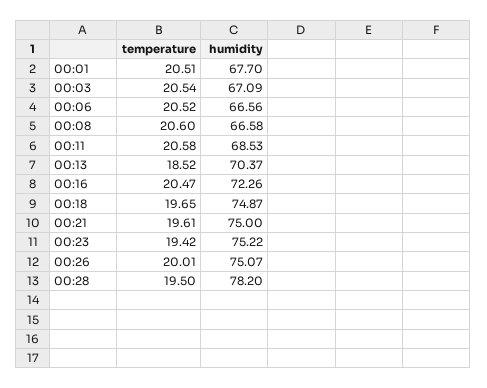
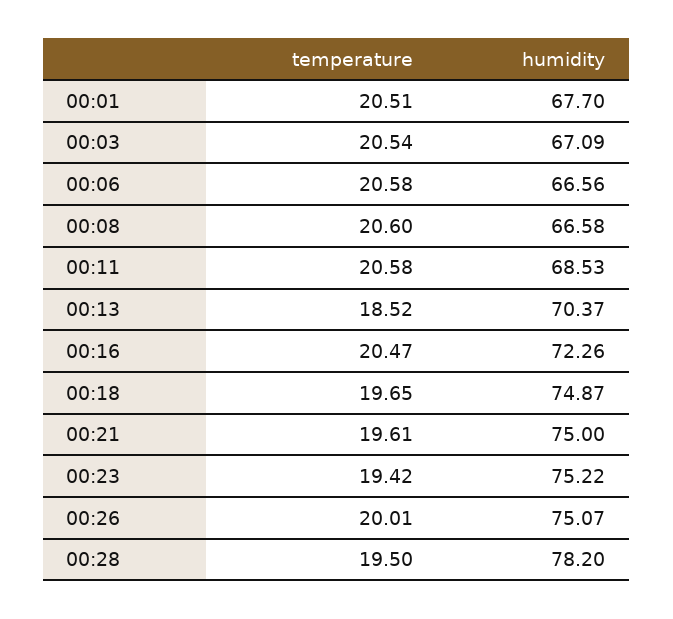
  {
    "temperature": {
      "00:01": 20.51,
      "00:03": 20.54,
-     "00:06": 20.52,
+     "00:06": 20.58,
      "00:08": 20.6,
      "00:11": 20.58,
      "00:13": 18.52,
      "00:16": 20.47,
      "00:18": 19.65,
      "00:21": 19.61,
      "00:23": 19.42,
      "00:26": 20.01,
      "00:28": 19.5
    },
    "humidity": {
      "00:01": 67.7,
      "00:03": 67.09,
      "00:06": 66.56,
      "00:08": 66.58,
      "00:11": 68.53,
      "00:13": 70.37,
      "00:16": 72.26,
      "00:18": 74.87,
      "00:21": 75,
      "00:23": 75.22,
      "00:26": 75.07,
      "00:28": 78.2
    }
  }

